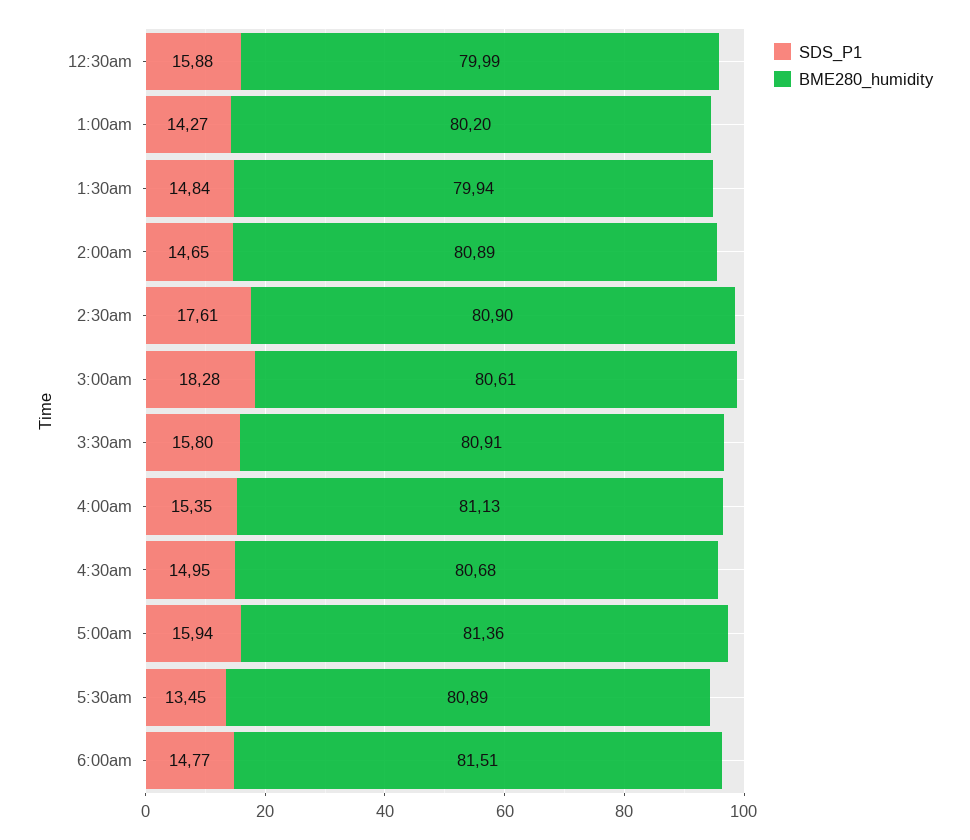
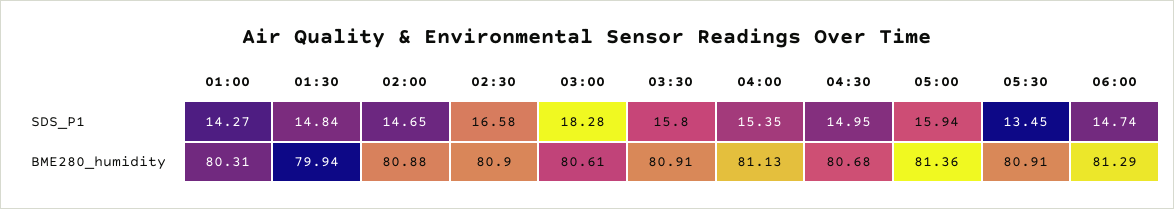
  {
    "SDS_P1": {
-     "12:30am": 15.88,
      "1:00am": 14.27,
      "1:30am": 14.84,
      "2:00am": 14.65,
-     "2:30am": 17.61,
+     "2:30am": 16.58,
      "3:00am": 18.28,
      "3:30am": 15.8,
      "4:00am": 15.35,
      "4:30am": 14.95,
      "5:00am": 15.94,
      "5:30am": 13.45,
-     "6:00am": 14.77
+     "6:00am": 14.74
    },
    "BME280_humidity": {
-     "12:30am": 79.99,
-     "1:00am": 80.2,
+     "1:00am": 80.31,
      "1:30am": 79.94,
-     "2:00am": 80.89,
+     "2:00am": 80.88,
      "2:30am": 80.9,
      "3:00am": 80.61,
      "3:30am": 80.91,
      "4:00am": 81.13,
      "4:30am": 80.68,
      "5:00am": 81.36,
-     "5:30am": 80.89,
+     "5:30am": 80.91,
-     "6:00am": 81.51
+     "6:00am": 81.29
    }
  }

